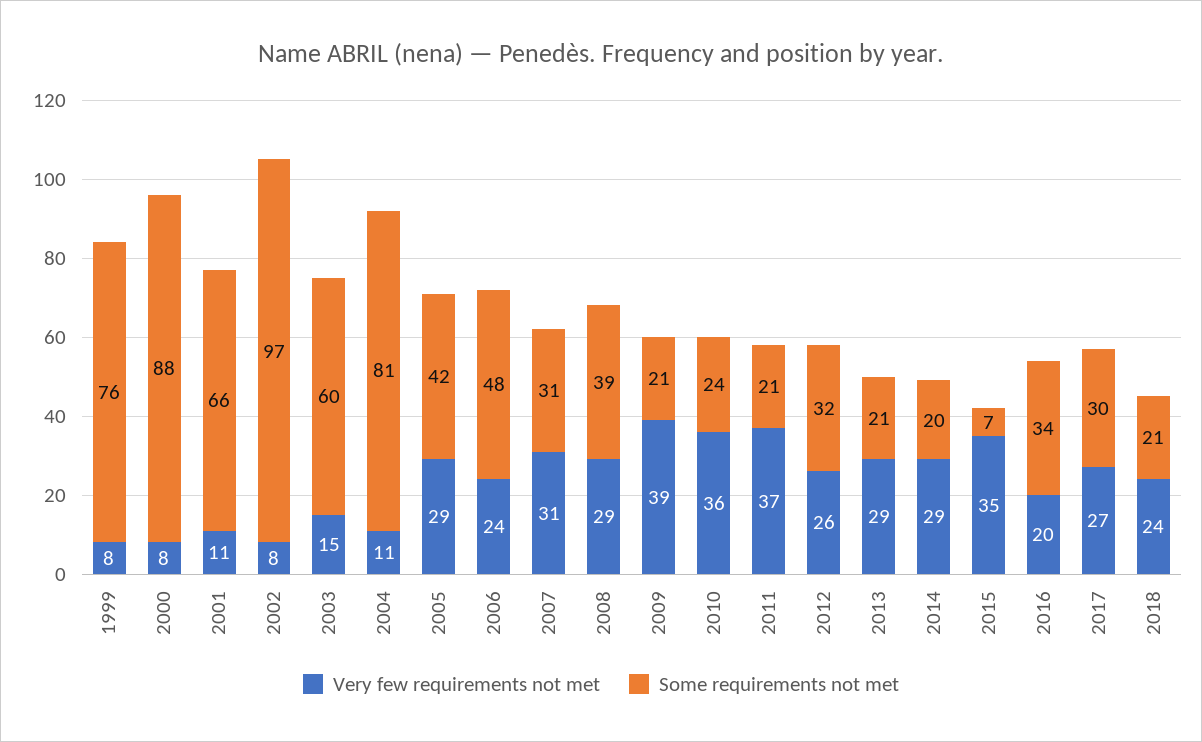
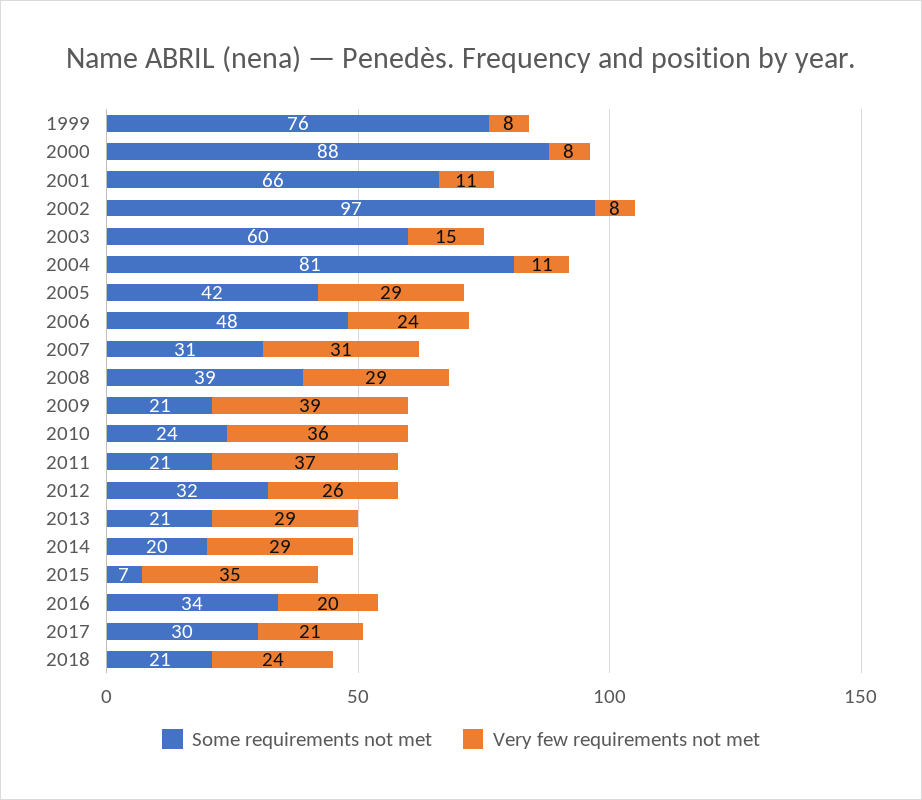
  {
    "Very few requirements not met": {
      "1999": 8,
      "2000": 8,
      "2001": 11,
      "2002": 8,
      "2003": 15,
      "2004": 11,
      "2005": 29,
      "2006": 24,
      "2007": 31,
      "2008": 29,
      "2009": 39,
      "2010": 36,
      "2011": 37,
      "2012": 26,
      "2013": 29,
      "2014": 29,
      "2015": 35,
      "2016": 20,
-     "2017": 27,
+     "2017": 21,
      "2018": 24
    },
    "Some requirements not met": {
      "1999": 76,
      "2000": 88,
      "2001": 66,
      "2002": 97,
      "2003": 60,
      "2004": 81,
      "2005": 42,
      "2006": 48,
      "2007": 31,
      "2008": 39,
      "2009": 21,
      "2010": 24,
      "2011": 21,
      "2012": 32,
      "2013": 21,
      "2014": 20,
      "2015": 7,
      "2016": 34,
      "2017": 30,
      "2018": 21
    }
  }

